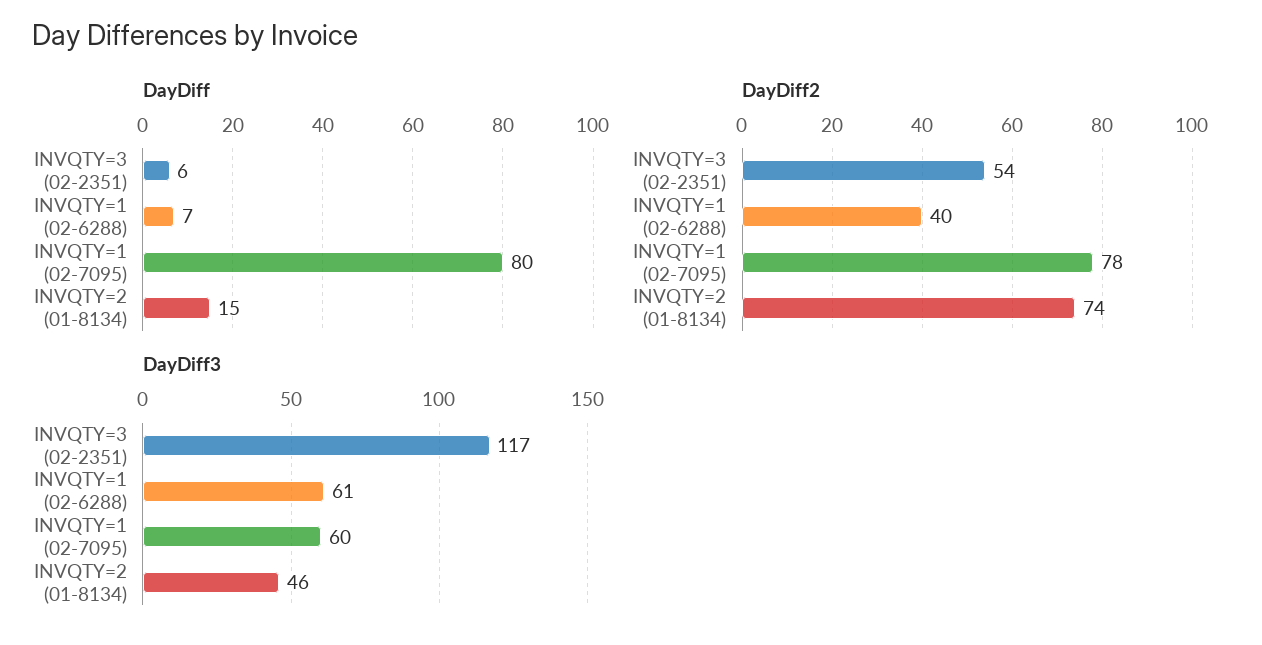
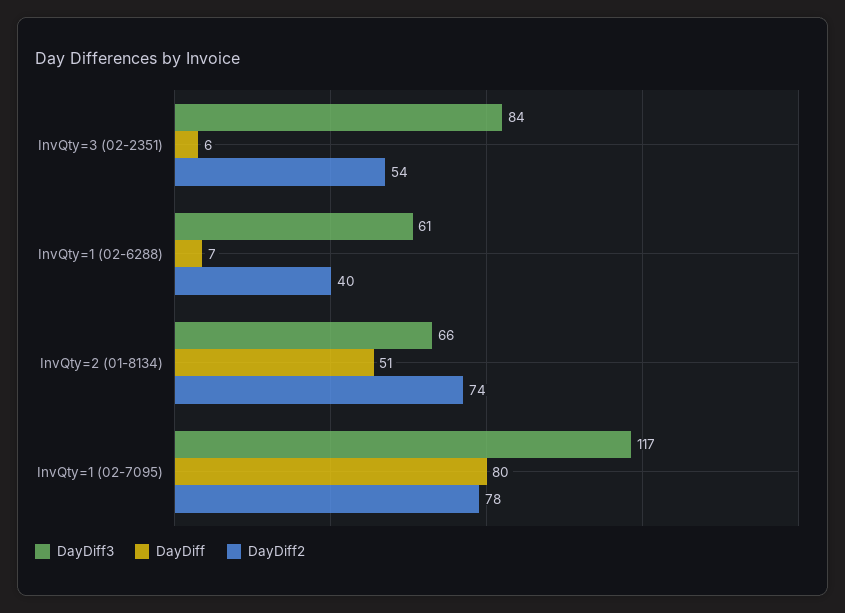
  {
    "DayDiff": {
      "INVQTY=3 (02-2351)": 6,
      "INVQTY=1 (02-6288)": 7,
      "INVQTY=1 (02-7095)": 80,
-     "INVQTY=2 (01-8134)": 15
+     "INVQTY=2 (01-8134)": 51
    },
    "DayDiff2": {
      "INVQTY=3 (02-2351)": 54,
      "INVQTY=1 (02-6288)": 40,
      "INVQTY=1 (02-7095)": 78,
      "INVQTY=2 (01-8134)": 74
    },
    "DayDiff3": {
-     "INVQTY=3 (02-2351)": 117,
+     "INVQTY=3 (02-2351)": 84,
      "INVQTY=1 (02-6288)": 61,
-     "INVQTY=1 (02-7095)": 60,
+     "INVQTY=1 (02-7095)": 117,
-     "INVQTY=2 (01-8134)": 46
+     "INVQTY=2 (01-8134)": 66
    }
  }

